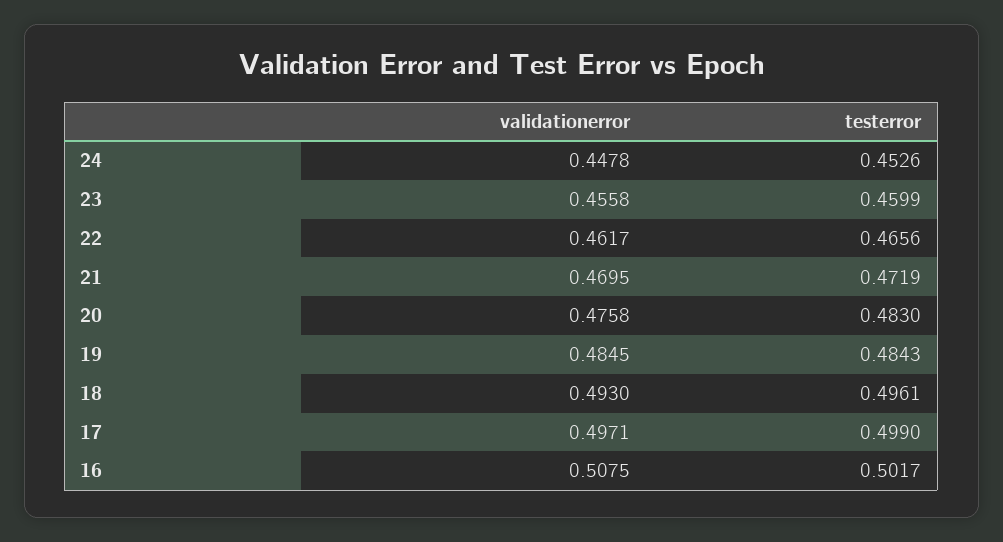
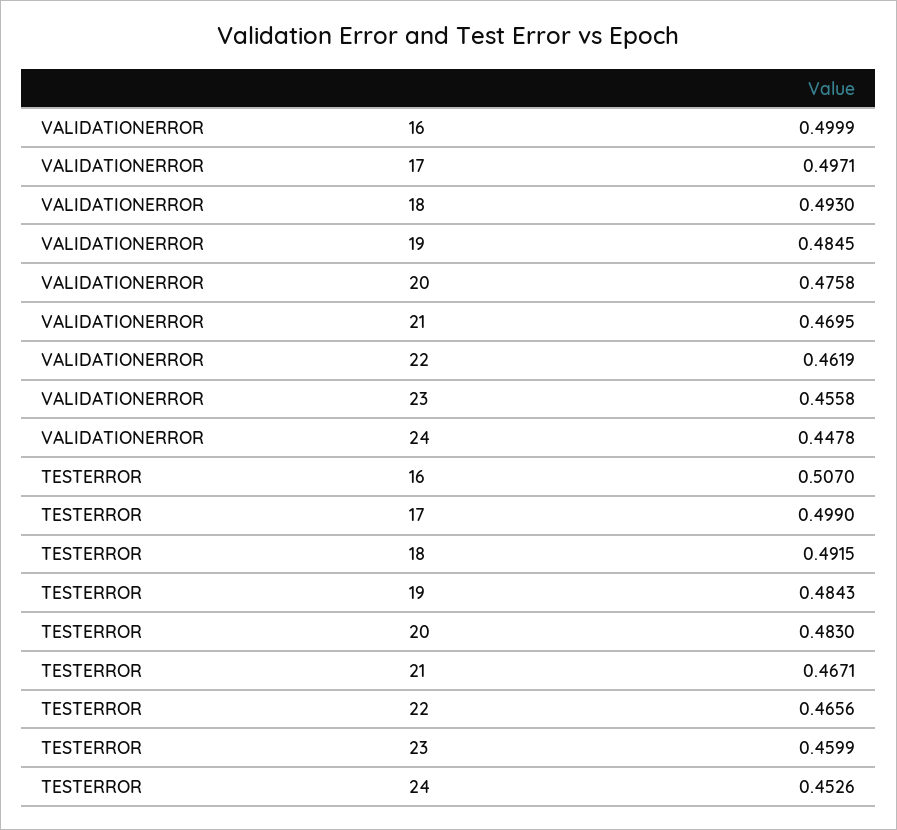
  {
    "validationerror": {
      "24": 0.4478,
      "23": 0.4558,
-     "22": 0.4617,
+     "22": 0.4619,
      "21": 0.4695,
      "20": 0.4758,
      "19": 0.4845,
      "18": 0.493,
      "17": 0.4971,
-     "16": 0.5075
+     "16": 0.4999
    },
    "testerror": {
      "24": 0.4526,
      "23": 0.4599,
      "22": 0.4656,
-     "21": 0.4719,
+     "21": 0.4671,
      "20": 0.483,
      "19": 0.4843,
-     "18": 0.4961,
+     "18": 0.4915,
      "17": 0.499,
-     "16": 0.5017
+     "16": 0.507
    }
  }

